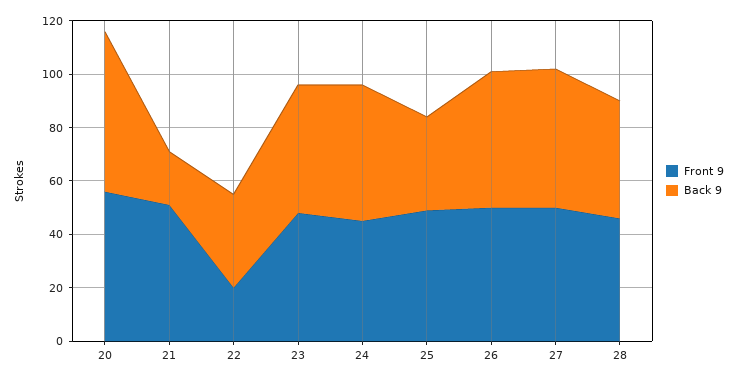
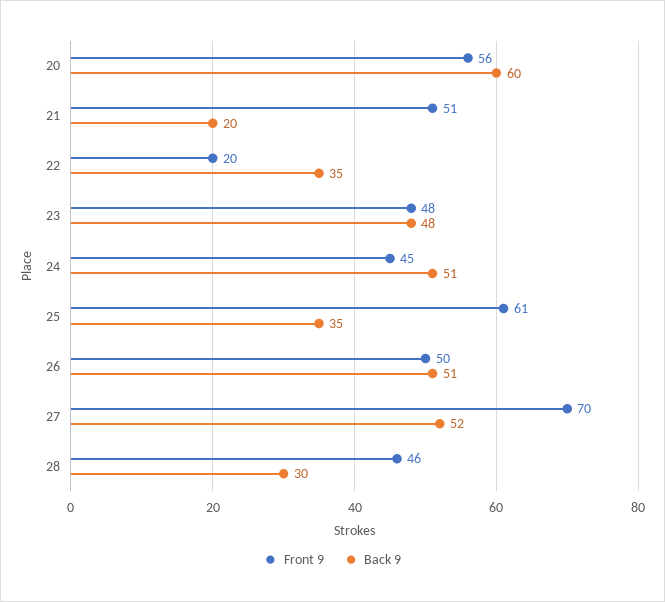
  {
    "Front 9": {
      "20": 56,
      "21": 51,
      "22": 20,
      "23": 48,
      "24": 45,
-     "25": 50,
+     "25": 61,
      "26": 50,
-     "27": 50,
+     "27": 70,
      "28": 46
    },
    "Back 9": {
      "20": 60,
      "21": 20,
      "22": 35,
      "23": 48,
      "24": 51,
      "25": 35,
      "26": 51,
      "27": 52,
-     "28": 45
+     "28": 30
    }
  }

